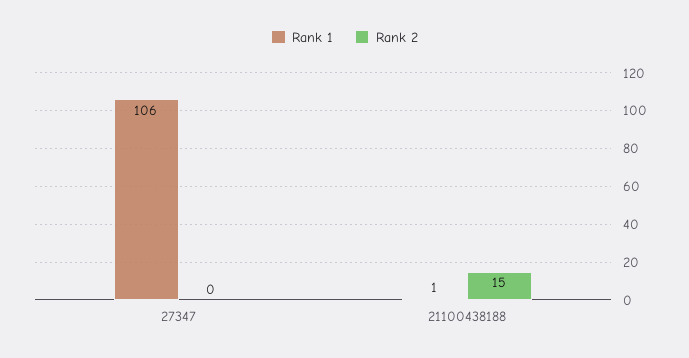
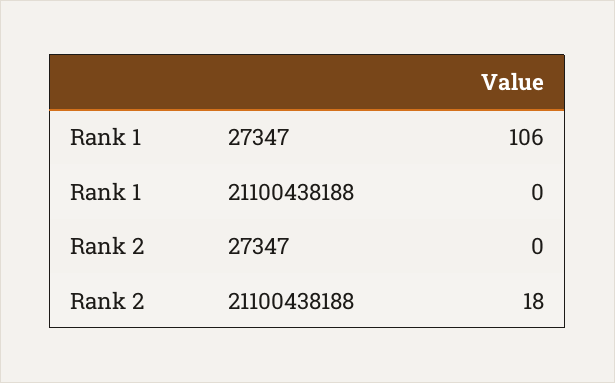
  {
    "Rank 1": {
      "27347": 106,
-     "21100438188": 1
+     "21100438188": 0
    },
    "Rank 2": {
      "27347": 0,
-     "21100438188": 15
+     "21100438188": 18
    }
  }

